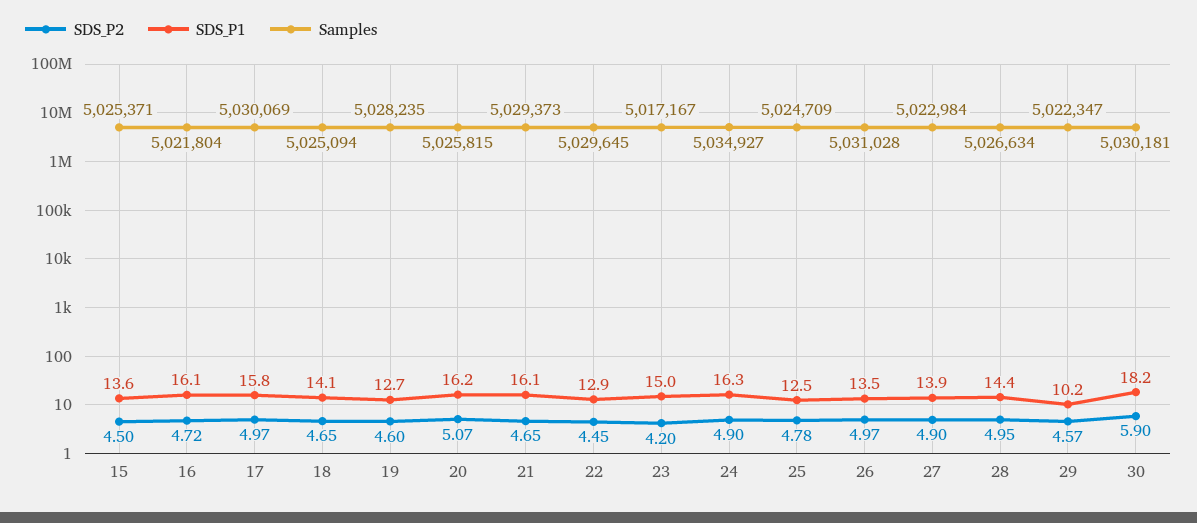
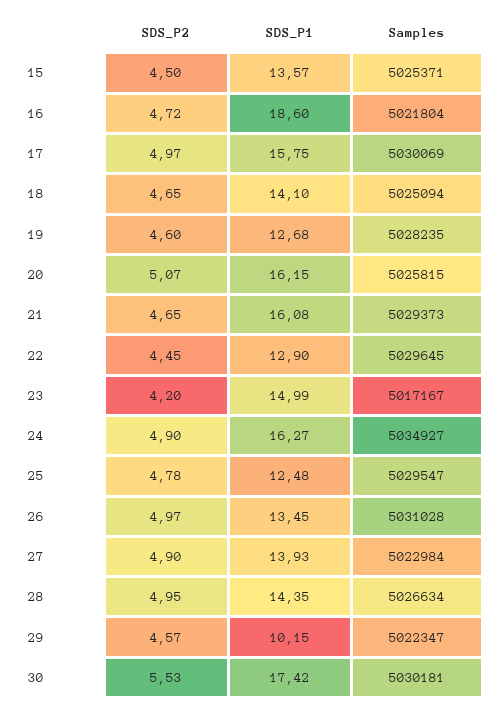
  {
    "SDS_P2": {
      "15": 4.5,
      "16": 4.72,
      "17": 4.97,
      "18": 4.65,
      "19": 4.6,
      "20": 5.07,
      "21": 4.65,
      "22": 4.45,
      "23": 4.2,
      "24": 4.9,
      "25": 4.78,
      "26": 4.97,
      "27": 4.9,
      "28": 4.95,
      "29": 4.57,
-     "30": 5.9
+     "30": 5.53
    },
    "SDS_P1": {
      "15": 13.57,
-     "16": 16.1,
+     "16": 18.6,
      "17": 15.75,
      "18": 14.1,
      "19": 12.68,
      "20": 16.15,
      "21": 16.08,
      "22": 12.9,
      "23": 14.99,
      "24": 16.27,
      "25": 12.48,
      "26": 13.45,
      "27": 13.93,
      "28": 14.35,
      "29": 10.15,
-     "30": 18.2
+     "30": 17.42
    },
    "Samples": {
      "15": 5025371,
      "16": 5021804,
      "17": 5030069,
      "18": 5025094,
      "19": 5028235,
      "20": 5025815,
      "21": 5029373,
      "22": 5029645,
      "23": 5017167,
      "24": 5034927,
-     "25": 5024709,
+     "25": 5029547,
      "26": 5031028,
      "27": 5022984,
      "28": 5026634,
      "29": 5022347,
      "30": 5030181
    }
  }

